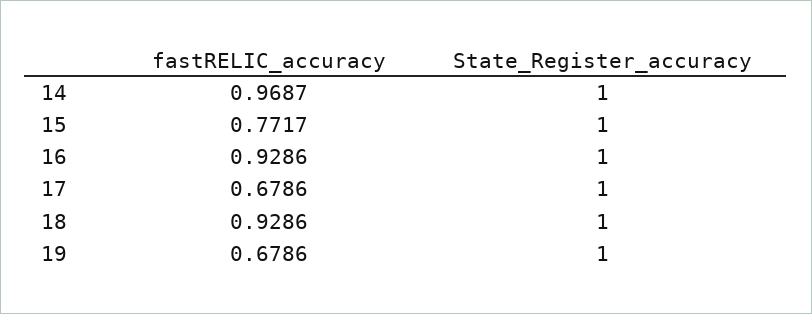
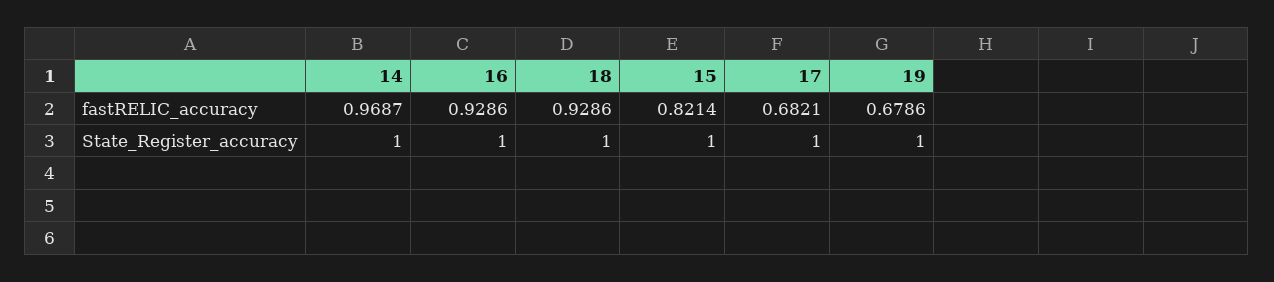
  {
    "fastRELIC_accuracy": {
      "14": 0.9687,
-     "15": 0.7717,
+     "15": 0.8214,
      "16": 0.9286,
-     "17": 0.6786,
+     "17": 0.6821,
      "18": 0.9286,
      "19": 0.6786
    },
    "State_Register_accuracy": {
      "14": 1,
      "15": 1,
      "16": 1,
      "17": 1,
      "18": 1,
      "19": 1
    }
  }

